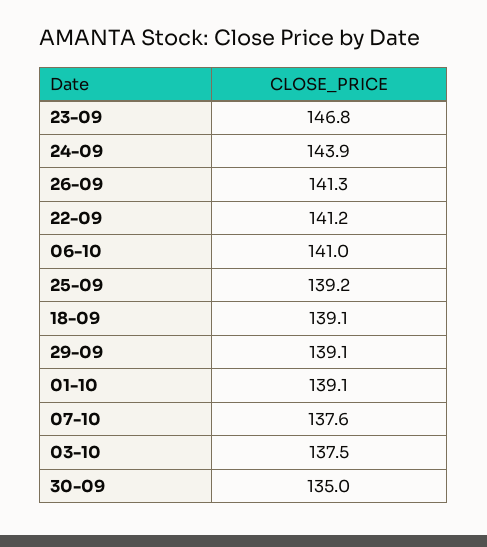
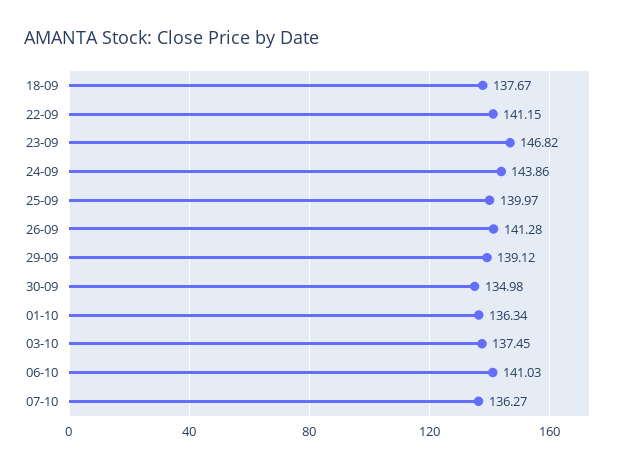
  {
    "23-09": 146.82,
    "24-09": 143.86,
    "26-09": 141.28,
    "22-09": 141.15,
    "06-10": 141.03,
-   "25-09": 139.2,
+   "25-09": 139.97,
-   "18-09": 139.1,
+   "18-09": 137.67,
    "29-09": 139.12,
-   "01-10": 139.1,
+   "01-10": 136.34,
-   "07-10": 137.6,
+   "07-10": 136.27,
    "03-10": 137.45,
    "30-09": 134.98
  }

